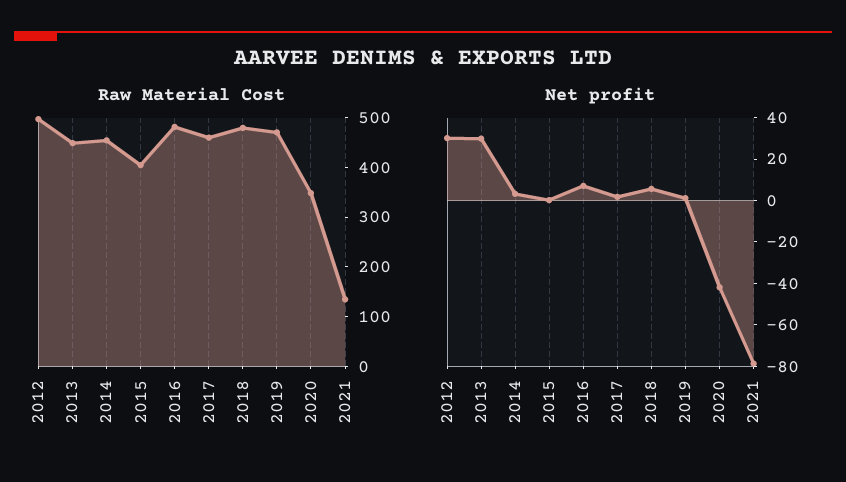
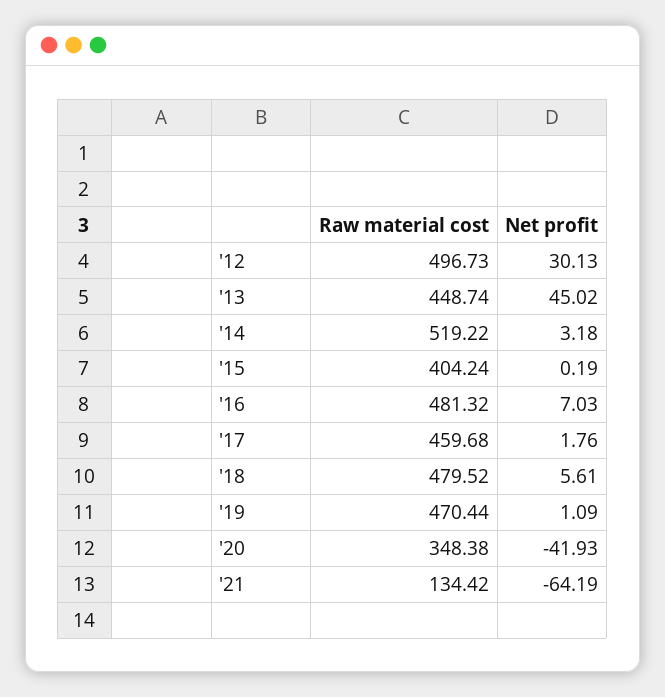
  {
    "Raw Material Cost": {
      "2012": 496.73,
      "2013": 448.74,
-     "2014": 460,
+     "2014": 519.22,
      "2015": 404.24,
      "2016": 481.32,
      "2017": 459.68,
      "2018": 479.52,
      "2019": 470.44,
      "2020": 348.38,
      "2021": 134.42
    },
    "Net profit": {
      "2012": 30.13,
-     "2013": 30,
+     "2013": 45.02,
      "2014": 3.18,
      "2015": 0.19,
      "2016": 7.03,
      "2017": 1.76,
      "2018": 5.61,
      "2019": 1.09,
      "2020": -41.93,
-     "2021": -80
+     "2021": -64.19
    }
  }

